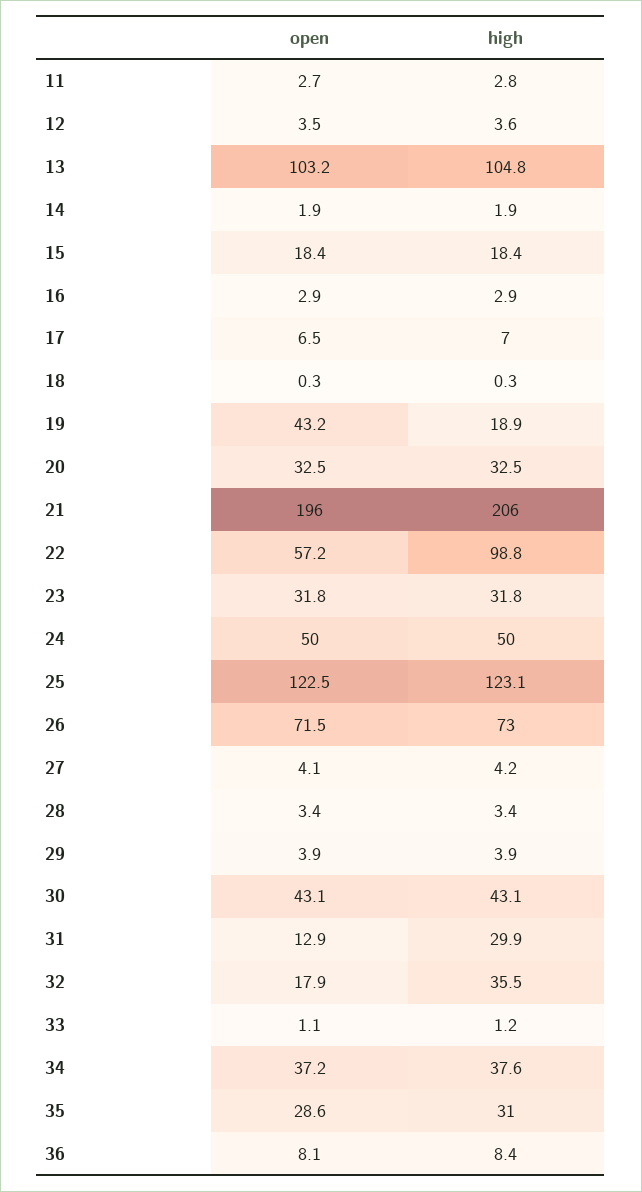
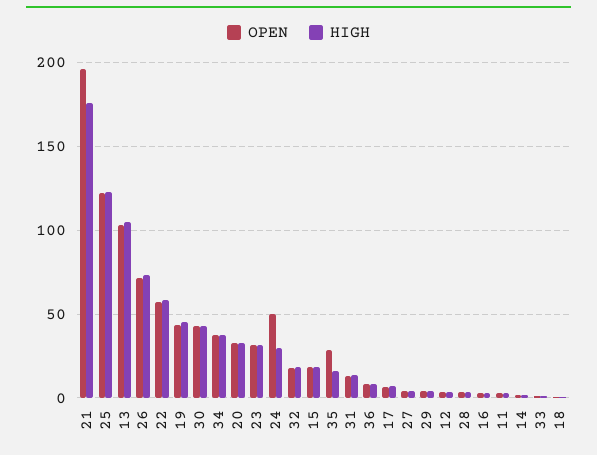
  {
    "open": {
      "11": 2.7,
      "12": 3.5,
      "13": 103.2,
      "14": 1.9,
      "15": 18.4,
      "16": 2.9,
      "17": 6.5,
      "18": 0.3,
      "19": 43.2,
      "20": 32.5,
      "21": 196,
      "22": 57.2,
      "23": 31.8,
      "24": 50,
      "25": 122.5,
      "26": 71.5,
      "27": 4.1,
      "28": 3.4,
      "29": 3.9,
      "30": 43.1,
      "31": 12.9,
      "32": 17.9,
      "33": 1.1,
      "34": 37.2,
      "35": 28.6,
      "36": 8.1
    },
    "high": {
      "11": 2.8,
      "12": 3.6,
      "13": 104.8,
      "14": 1.9,
      "15": 18.4,
      "16": 2.9,
      "17": 7,
      "18": 0.3,
-     "19": 18.9,
+     "19": 45,
      "20": 32.5,
-     "21": 206,
+     "21": 175,
-     "22": 98.8,
+     "22": 60,
      "23": 31.8,
-     "24": 50,
+     "24": 30,
      "25": 123.1,
      "26": 73,
      "27": 4.2,
      "28": 3.4,
      "29": 3.9,
      "30": 43.1,
-     "31": 29.9,
+     "31": 15,
-     "32": 35.5,
+     "32": 20,
      "33": 1.2,
      "34": 37.6,
-     "35": 31,
+     "35": 15,
      "36": 8.4
    }
  }

